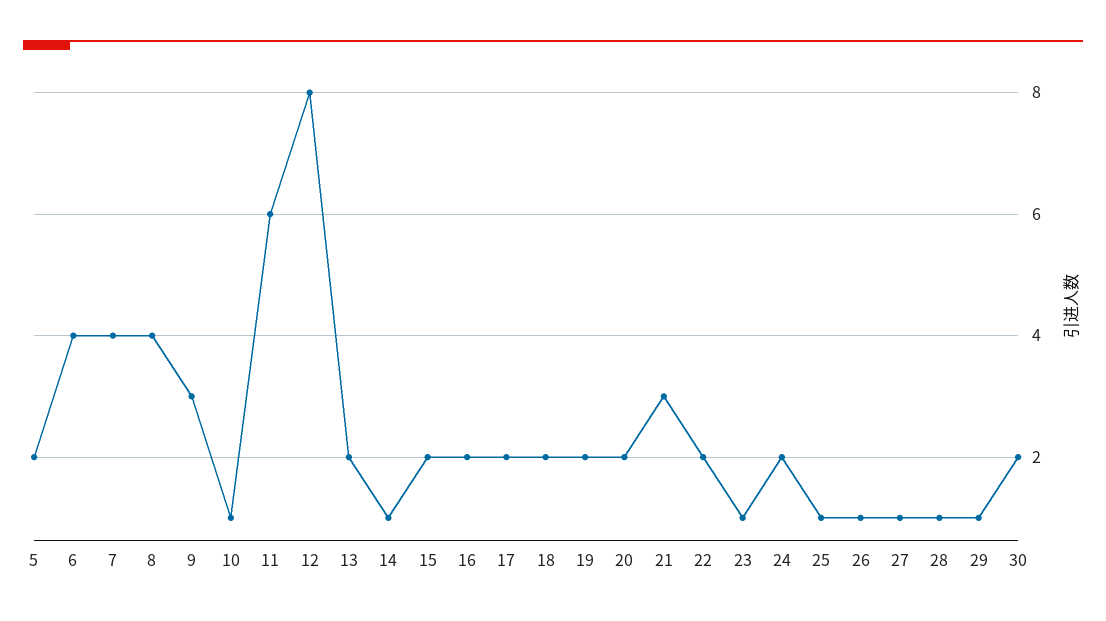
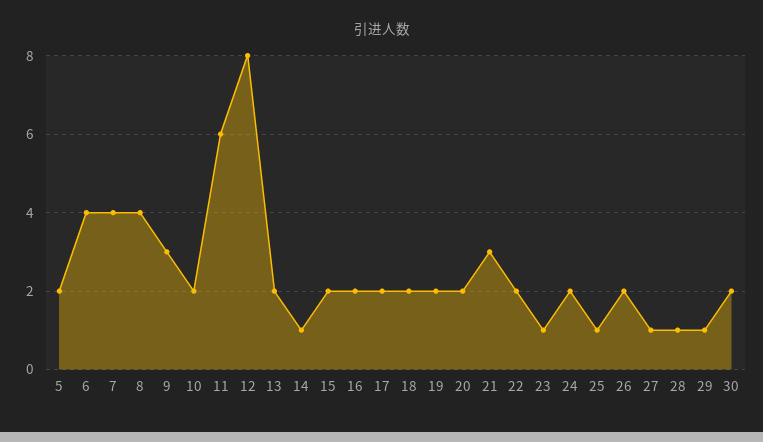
  {
    "5": 2,
    "6": 4,
    "7": 4,
    "8": 4,
    "9": 3,
-   "10": 1,
+   "10": 2,
    "11": 6,
    "12": 8,
    "13": 2,
    "14": 1,
    "15": 2,
    "16": 2,
    "17": 2,
    "18": 2,
    "19": 2,
    "20": 2,
    "21": 3,
    "22": 2,
    "23": 1,
    "24": 2,
    "25": 1,
-   "26": 1,
+   "26": 2,
    "27": 1,
    "28": 1,
    "29": 1,
    "30": 2
  }

